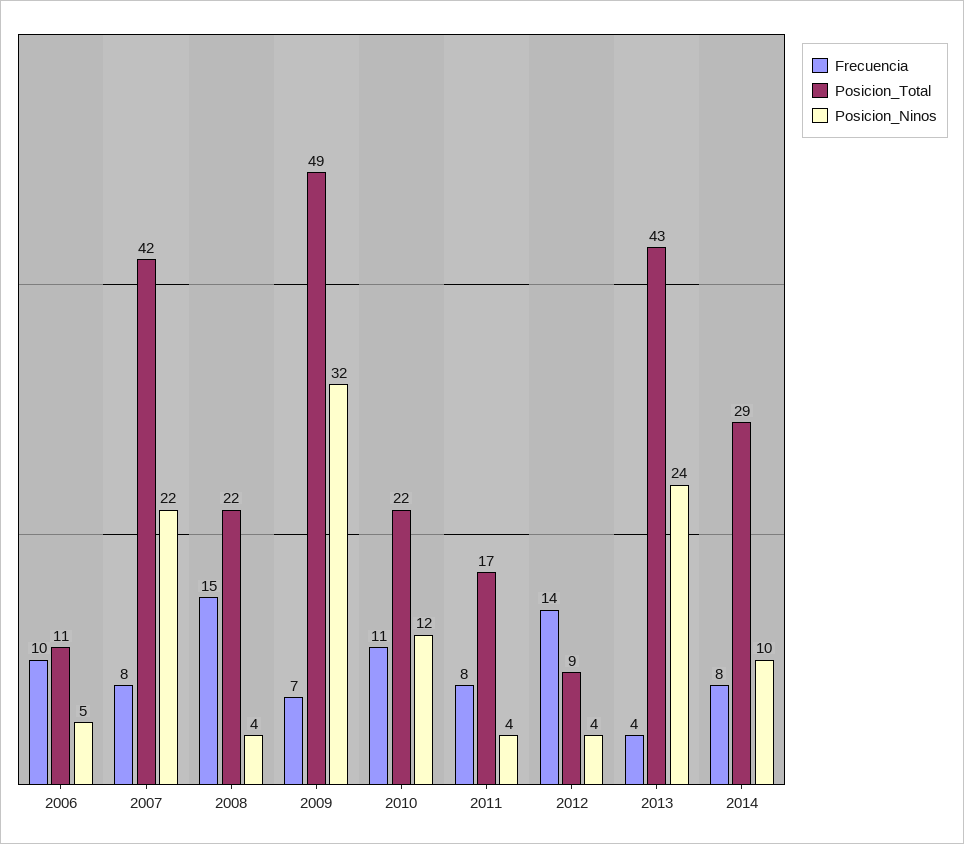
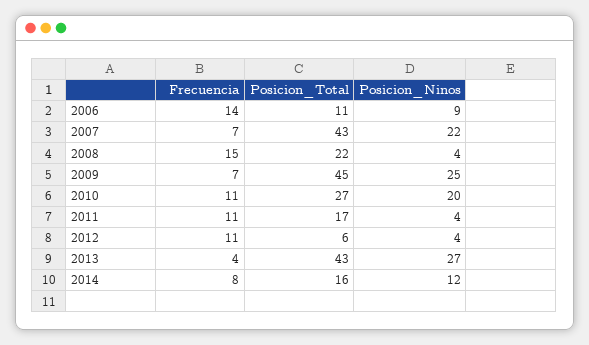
  {
    "Frecuencia": {
-     "2006": 10,
+     "2006": 14,
-     "2007": 8,
+     "2007": 7,
      "2008": 15,
      "2009": 7,
      "2010": 11,
-     "2011": 8,
+     "2011": 11,
-     "2012": 14,
+     "2012": 11,
      "2013": 4,
      "2014": 8
    },
    "Posicion_Total": {
      "2006": 11,
-     "2007": 42,
+     "2007": 43,
      "2008": 22,
-     "2009": 49,
+     "2009": 45,
-     "2010": 22,
+     "2010": 27,
      "2011": 17,
-     "2012": 9,
+     "2012": 6,
      "2013": 43,
-     "2014": 29
+     "2014": 16
    },
    "Posicion_Ninos": {
-     "2006": 5,
+     "2006": 9,
      "2007": 22,
      "2008": 4,
-     "2009": 32,
+     "2009": 25,
-     "2010": 12,
+     "2010": 20,
      "2011": 4,
      "2012": 4,
-     "2013": 24,
+     "2013": 27,
-     "2014": 10
+     "2014": 12
    }
  }

